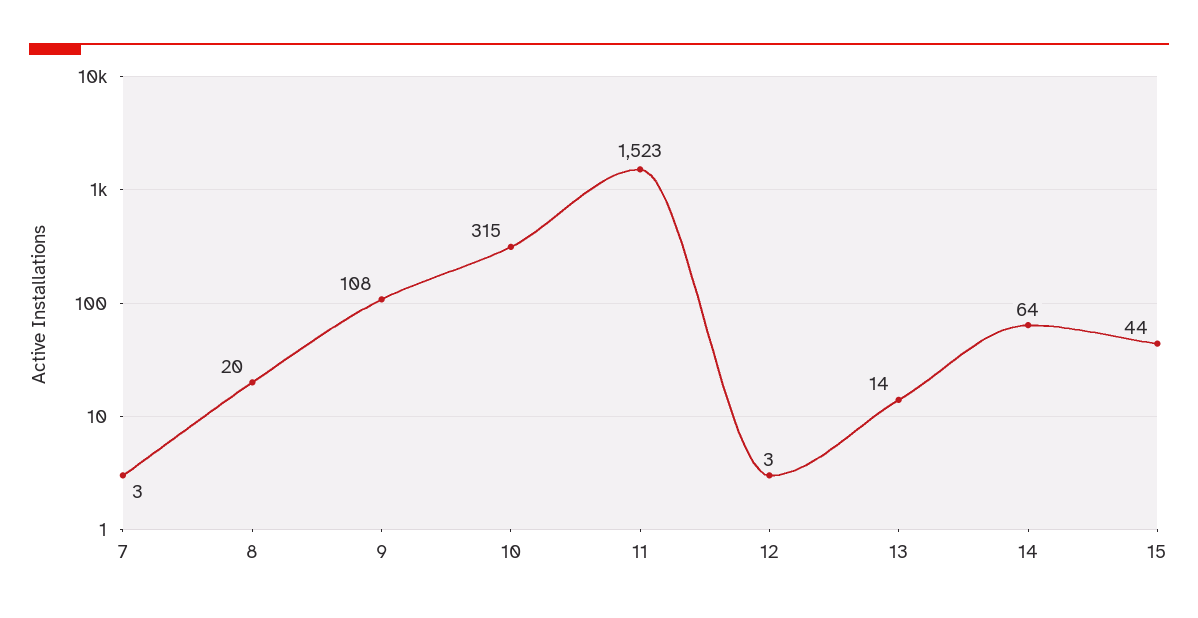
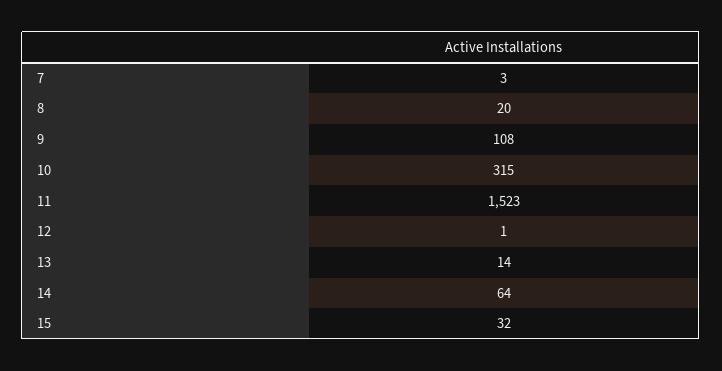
  {
    "7": 3,
    "8": 20,
    "9": 108,
    "10": 315,
    "11": 1523,
-   "12": 3,
+   "12": 1,
    "13": 14,
    "14": 64,
-   "15": 44
+   "15": 32
  }

